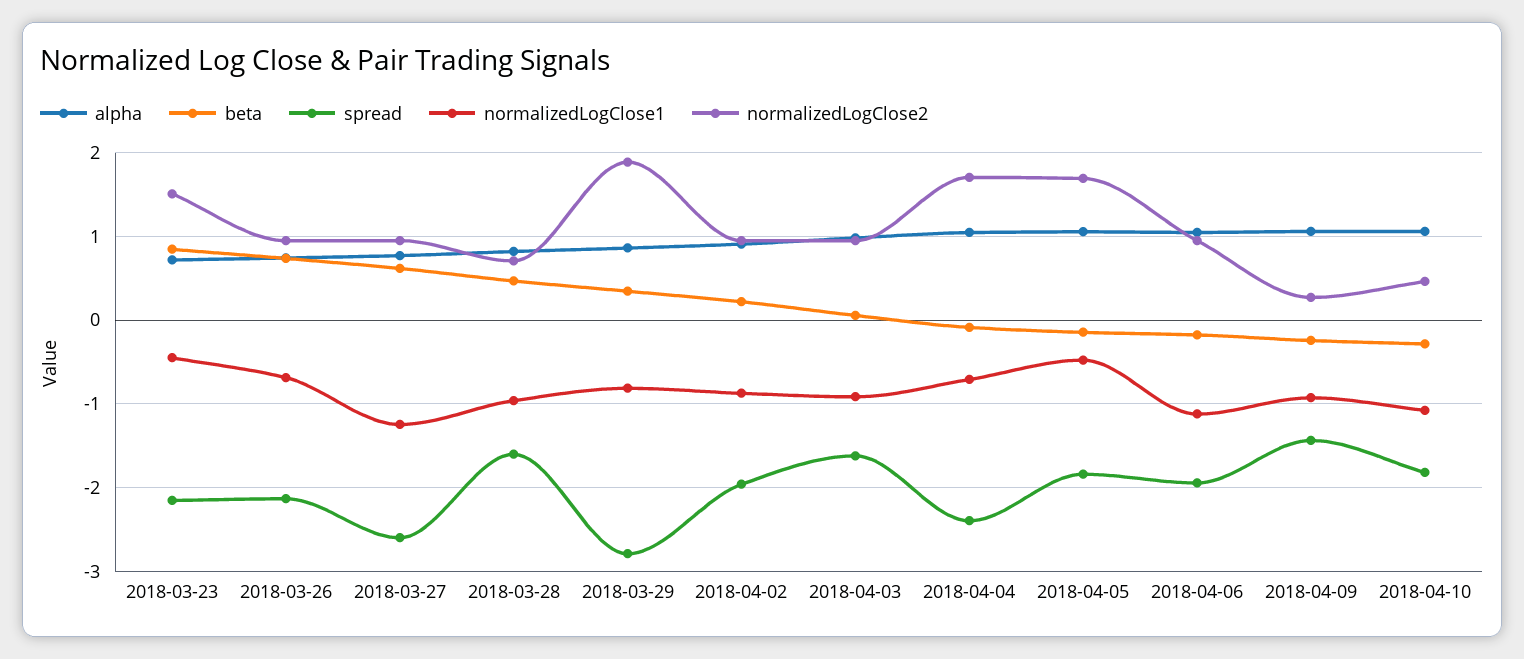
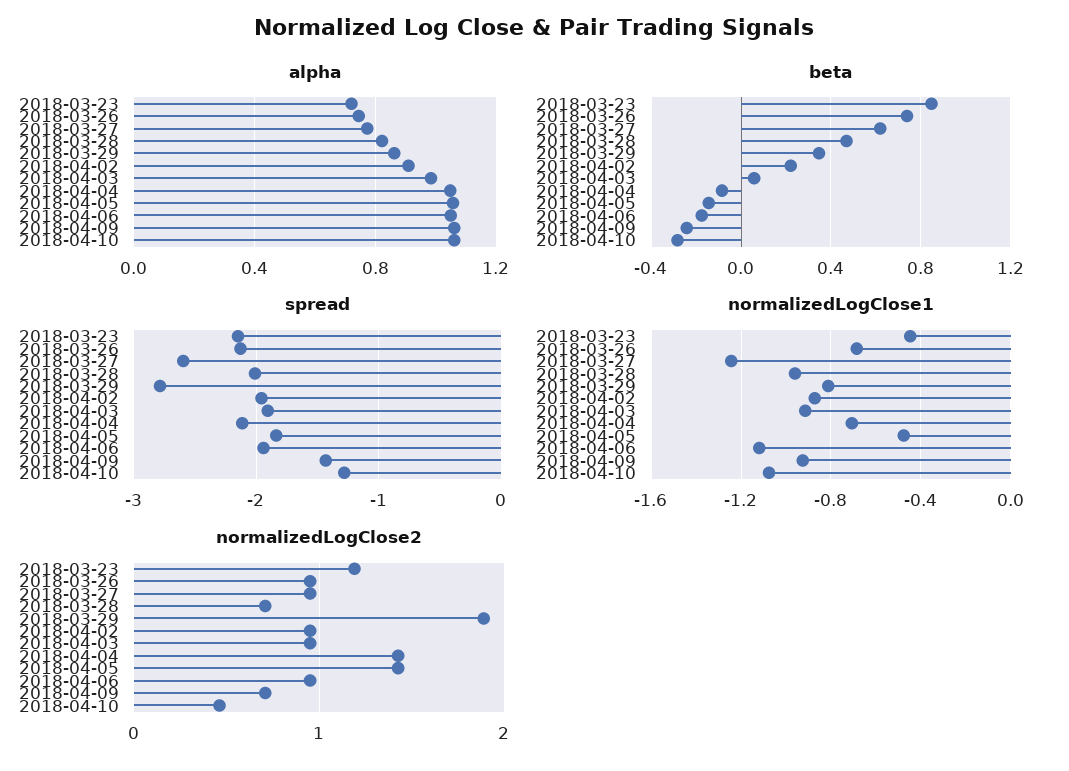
  {
    "alpha": {
      "2018-03-23": 0.7,
      "2018-03-26": 0.75,
      "2018-03-27": 0.75,
      "2018-03-28": 0.8,
      "2018-03-29": 0.85,
      "2018-04-02": 0.9,
      "2018-04-03": 1,
      "2018-04-04": 1.05,
      "2018-04-05": 1.05,
      "2018-04-06": 1.05,
      "2018-04-09": 1.05,
      "2018-04-10": 1.05
    },
    "beta": {
      "2018-03-23": 0.85,
      "2018-03-26": 0.75,
      "2018-03-27": 0.6,
      "2018-03-28": 0.45,
      "2018-03-29": 0.35,
      "2018-04-02": 0.2,
      "2018-04-03": 0.05,
      "2018-04-04": -0.1,
      "2018-04-05": -0.15,
      "2018-04-06": -0.2,
      "2018-04-09": -0.25,
      "2018-04-10": -0.3
    },
    "spread": {
      "2018-03-23": -2.2,
      "2018-03-26": -2.1,
      "2018-03-27": -2.6,
-     "2018-03-28": -1.6,
+     "2018-03-28": -2,
      "2018-03-29": -2.8,
      "2018-04-02": -2,
-     "2018-04-03": -1.6,
+     "2018-04-03": -1.9,
-     "2018-04-04": -2.4,
+     "2018-04-04": -2.1,
      "2018-04-05": -1.8,
      "2018-04-06": -1.9,
      "2018-04-09": -1.4,
-     "2018-04-10": -1.8
+     "2018-04-10": -1.3
    },
    "normalizedLogClose1": {
      "2018-03-23": -0.45,
      "2018-03-26": -0.7,
      "2018-03-27": -1.25,
      "2018-03-28": -0.95,
      "2018-03-29": -0.8,
      "2018-04-02": -0.85,
      "2018-04-03": -0.9,
      "2018-04-04": -0.7,
      "2018-04-05": -0.5,
      "2018-04-06": -1.1,
      "2018-04-09": -0.95,
      "2018-04-10": -1.1
    },
    "normalizedLogClose2": {
-     "2018-03-23": 1.5,
+     "2018-03-23": 1.2,
      "2018-03-26": 1,
      "2018-03-27": 1,
      "2018-03-28": 0.7,
      "2018-03-29": 1.9,
      "2018-04-02": 1,
      "2018-04-03": 1,
-     "2018-04-04": 1.7,
+     "2018-04-04": 1.4,
-     "2018-04-05": 1.7,
+     "2018-04-05": 1.4,
      "2018-04-06": 1,
-     "2018-04-09": 0.3,
+     "2018-04-09": 0.7,
      "2018-04-10": 0.5
    }
  }

